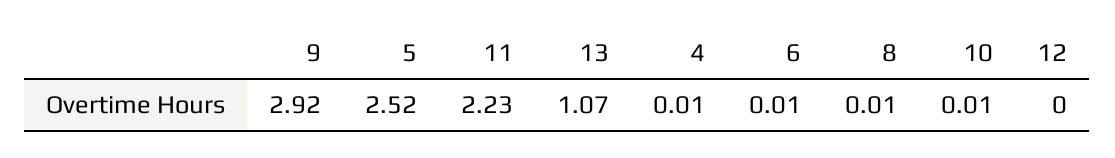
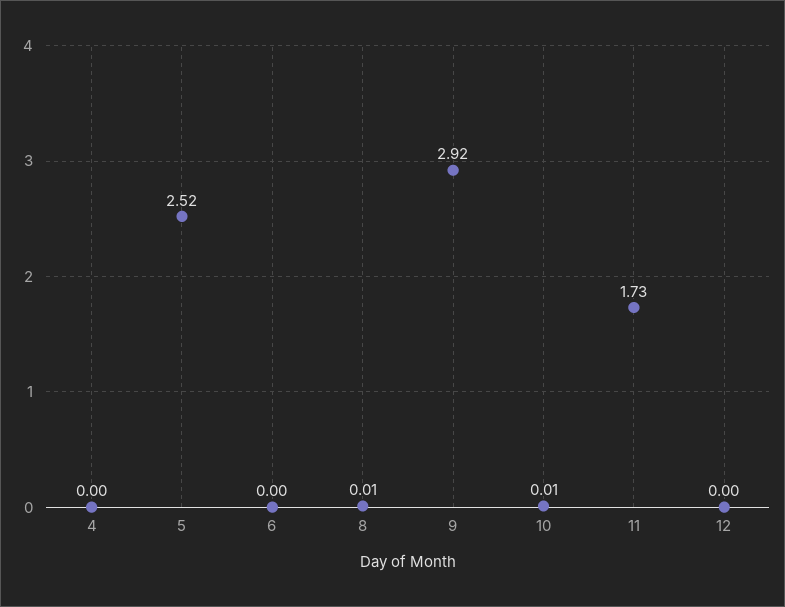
  {
    "9": 2.92,
    "5": 2.52,
-   "11": 2.23,
+   "11": 1.73,
-   "13": 1.07,
-   "4": 0.01,
+   "4": 0,
-   "6": 0.01,
+   "6": 0,
    "8": 0.01,
    "10": 0.01,
    "12": 0
  }

